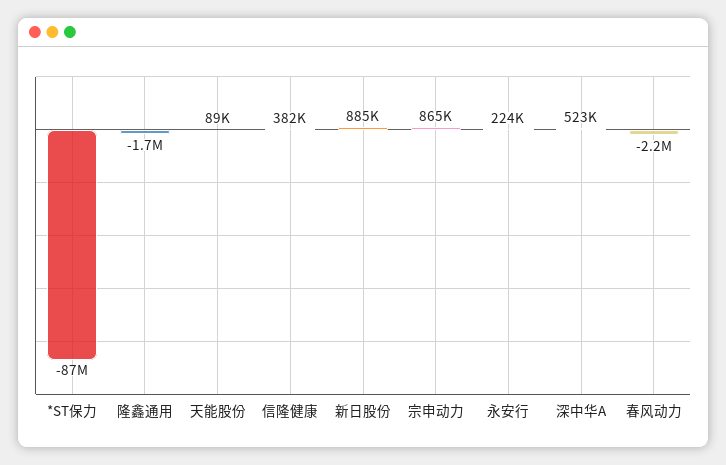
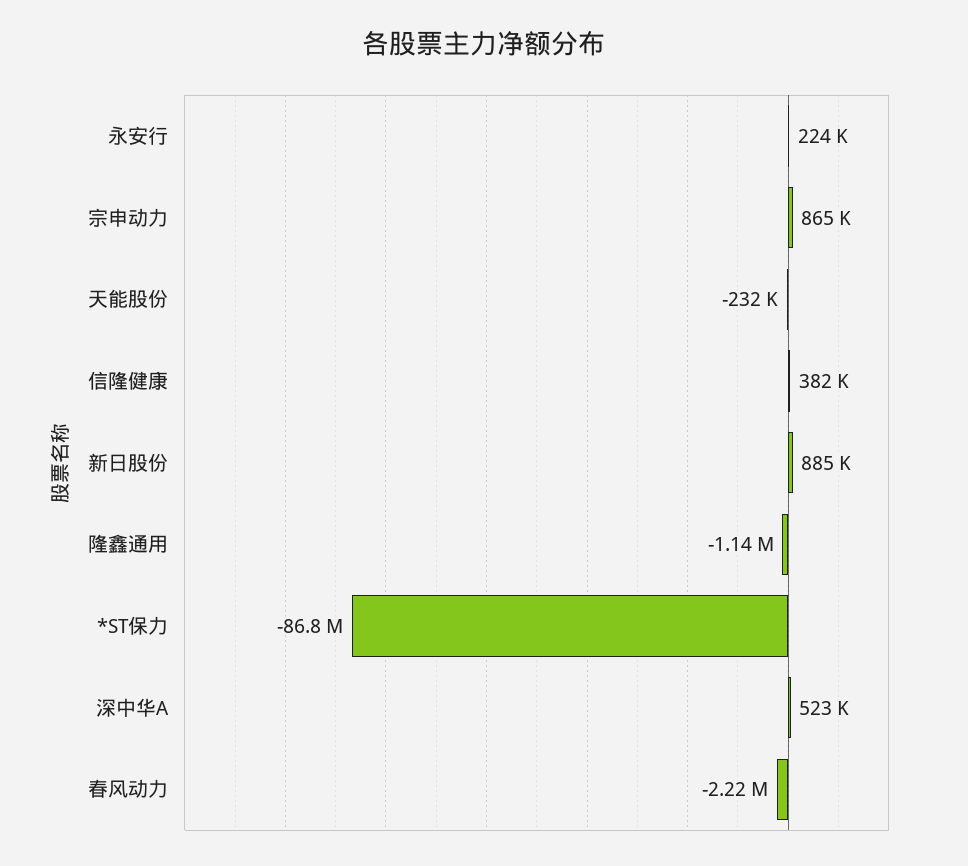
  {
    "*ST保力": -86800000,
-   "隆鑫通用": -1700000,
+   "隆鑫通用": -1140000,
-   "天能股份": 89000,
+   "天能股份": -232000,
    "信隆健康": 382000,
    "新日股份": 885000,
    "宗申动力": 865000,
    "永安行": 224000,
    "深中华A": 523000,
    "春风动力": -2220000
  }

